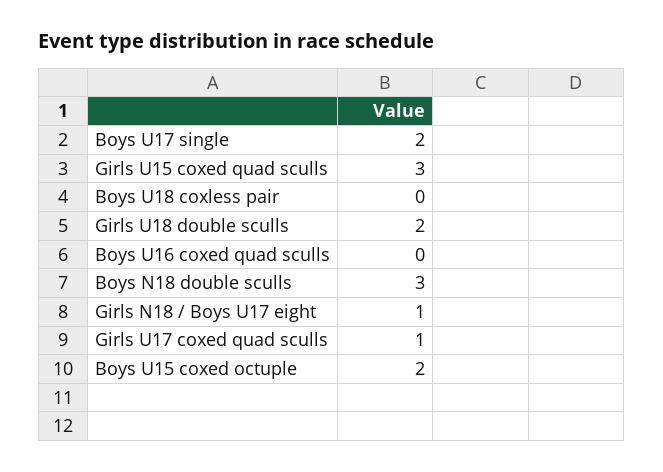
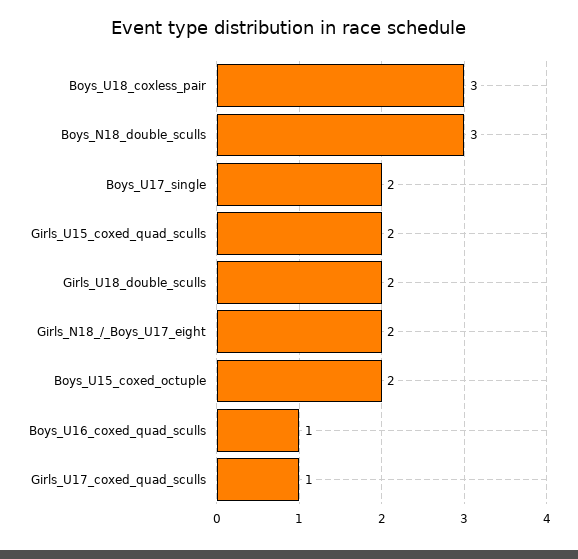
  {
    "Boys U17 single": 2,
-   "Girls U15 coxed quad sculls": 3,
+   "Girls U15 coxed quad sculls": 2,
-   "Boys U18 coxless pair": 0,
+   "Boys U18 coxless pair": 3,
    "Girls U18 double sculls": 2,
-   "Boys U16 coxed quad sculls": 0,
+   "Boys U16 coxed quad sculls": 1,
    "Boys N18 double sculls": 3,
-   "Girls N18 / Boys U17 eight": 1,
+   "Girls N18 / Boys U17 eight": 2,
    "Girls U17 coxed quad sculls": 1,
    "Boys U15 coxed octuple": 2
  }

